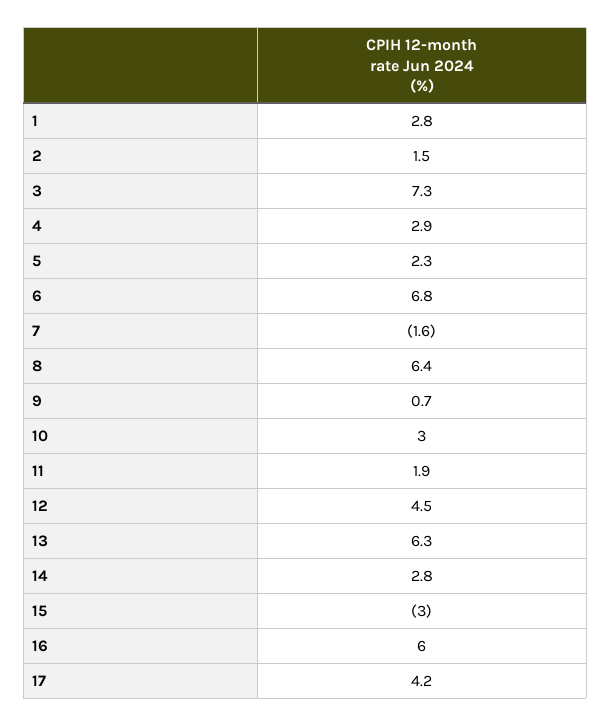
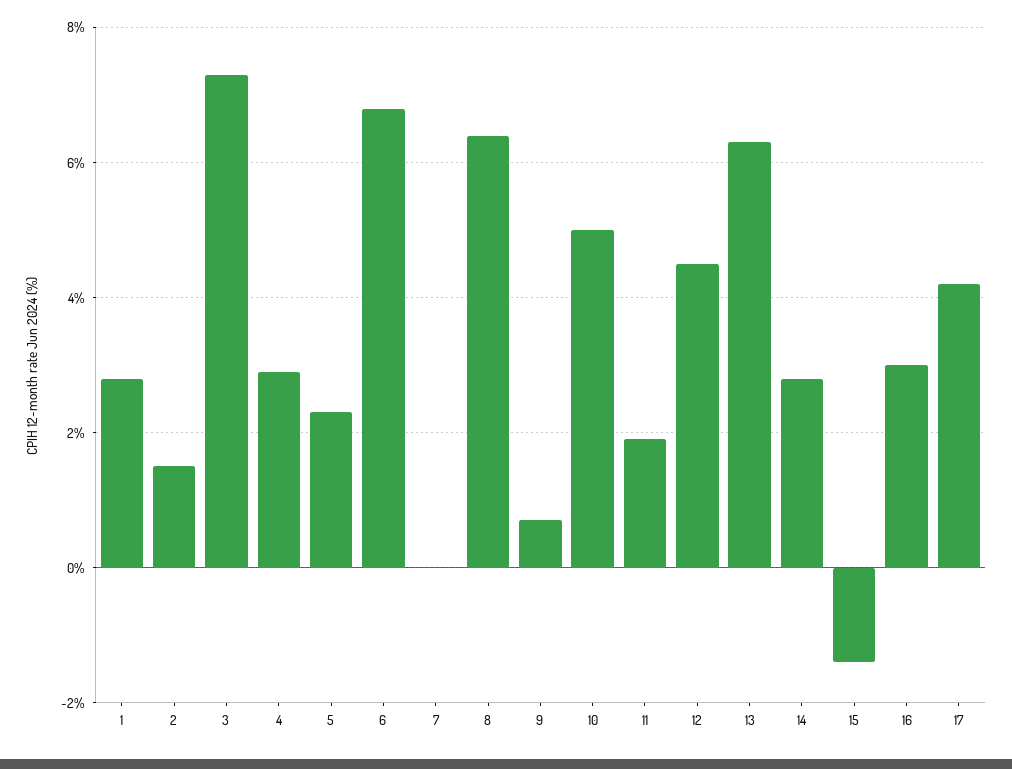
  {
    "1": 2.8,
    "2": 1.5,
    "3": 7.3,
    "4": 2.9,
    "5": 2.3,
    "6": 6.8,
-   "7": -1.6,
+   "7": 0,
    "8": 6.4,
    "9": 0.7,
-   "10": 3,
+   "10": 5,
    "11": 1.9,
    "12": 4.5,
    "13": 6.3,
    "14": 2.8,
-   "15": -3,
+   "15": -1.5,
-   "16": 6,
+   "16": 3,
    "17": 4.2
  }

